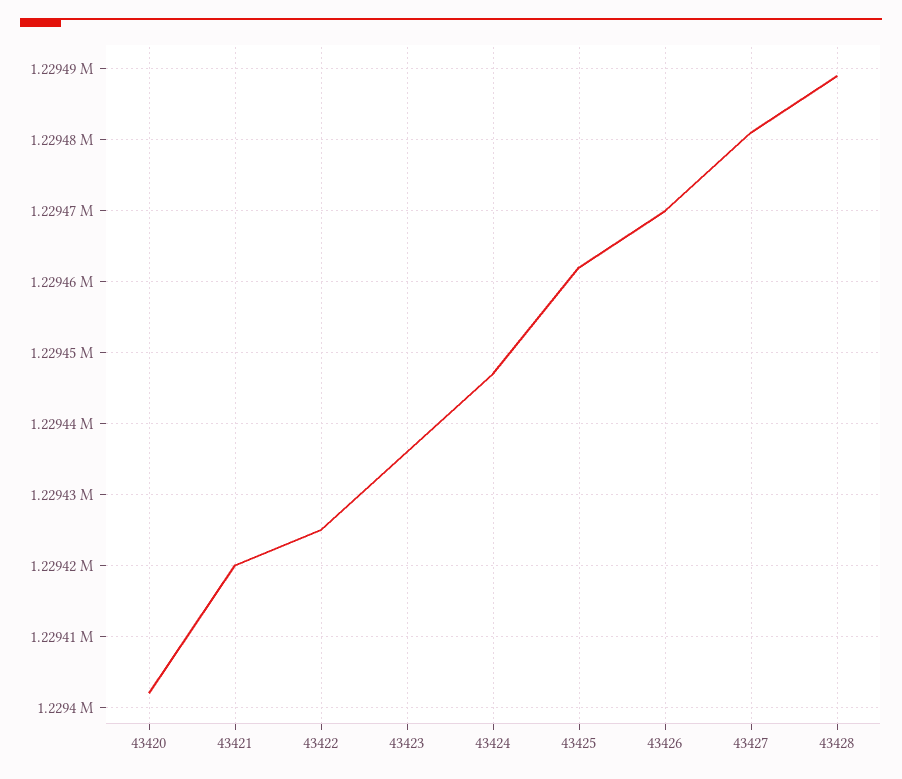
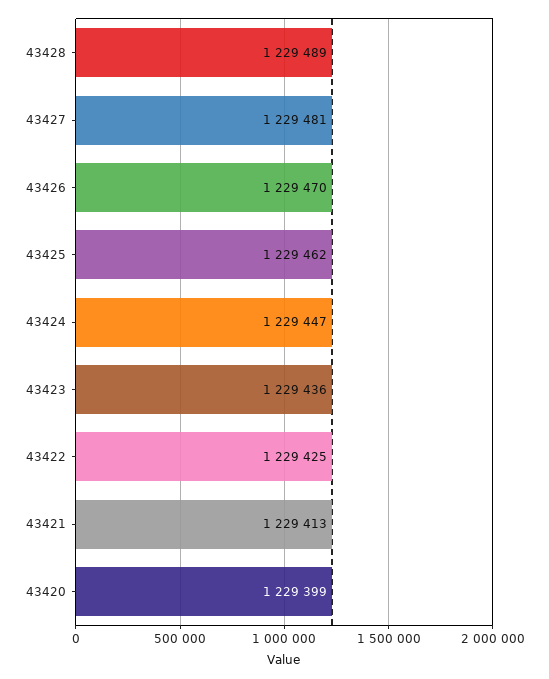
  {
-   "43420": 1229402,
+   "43420": 1229399,
-   "43421": 1229420,
+   "43421": 1229413,
    "43422": 1229425,
    "43423": 1229436,
    "43424": 1229447,
    "43425": 1229462,
    "43426": 1229470,
    "43427": 1229481,
    "43428": 1229489
  }

